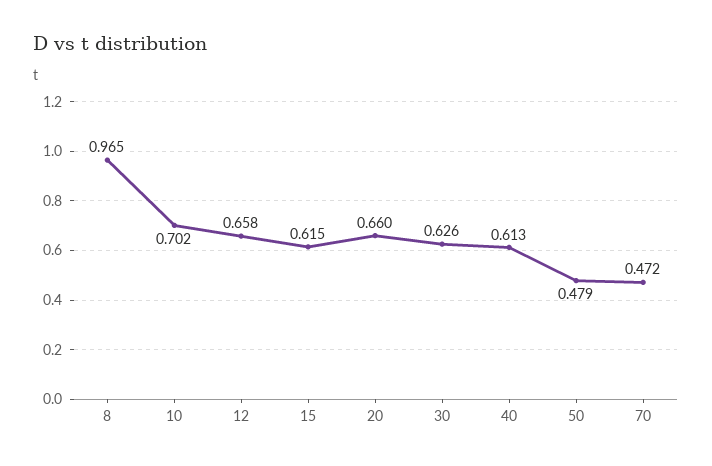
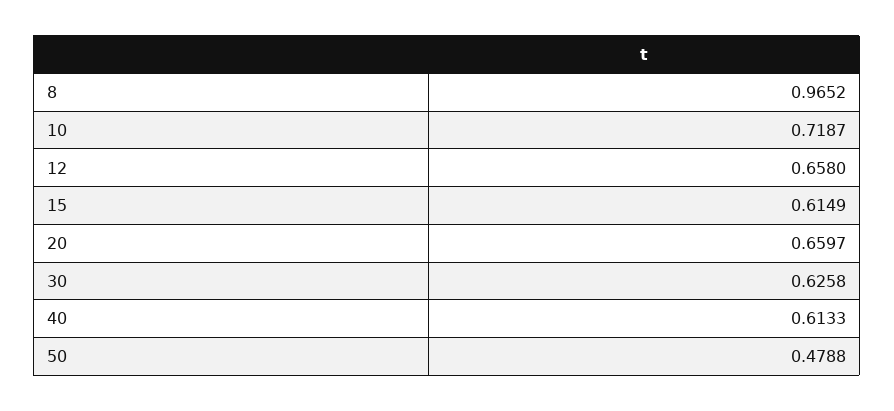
  {
    "8": 0.9652,
-   "10": 0.702,
+   "10": 0.7187,
    "12": 0.658,
    "15": 0.6149,
    "20": 0.6597,
    "30": 0.6258,
    "40": 0.6133,
-   "50": 0.4788,
+   "50": 0.4788
-   "70": 0.472
  }

